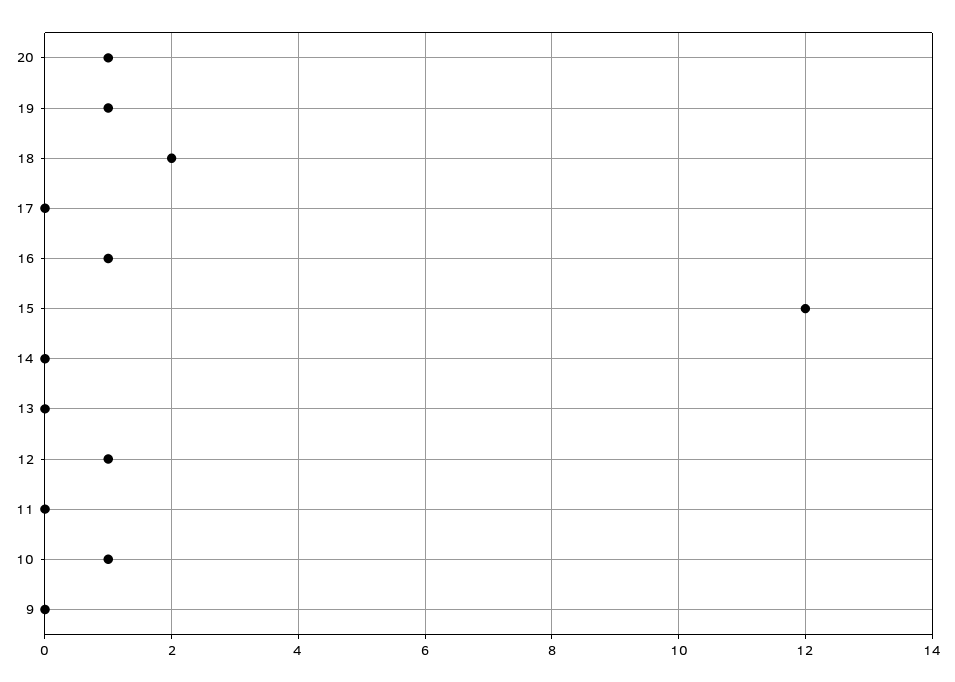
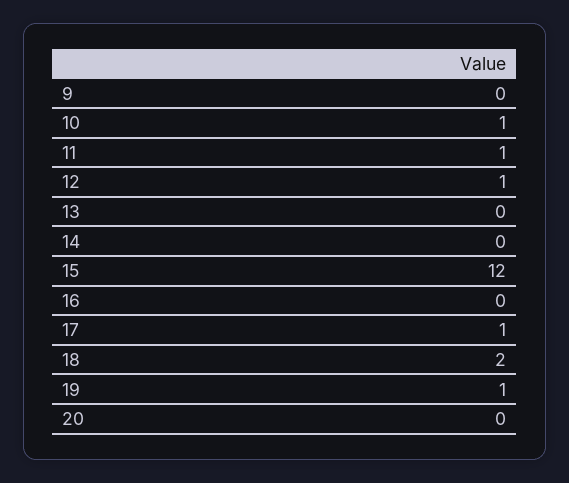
  {
-   "20": 1,
+   "20": 0,
    "19": 1,
    "18": 2,
-   "17": 0,
+   "17": 1,
-   "16": 1,
+   "16": 0,
    "15": 12,
    "14": 0,
    "13": 0,
    "12": 1,
-   "11": 0,
+   "11": 1,
    "10": 1,
    "9": 0
  }

